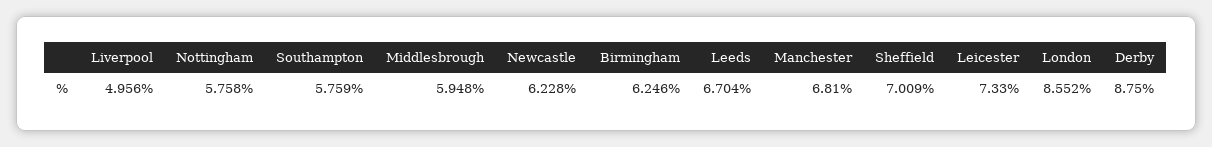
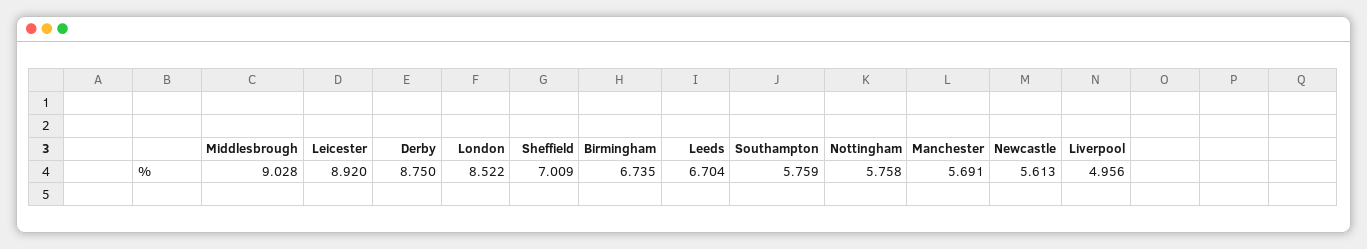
  {
    "Liverpool": 4.956,
    "Nottingham": 5.758,
    "Southampton": 5.759,
-   "Middlesbrough": 5.948,
+   "Middlesbrough": 9.028,
-   "Newcastle": 6.228,
+   "Newcastle": 5.613,
-   "Birmingham": 6.246,
+   "Birmingham": 6.735,
    "Leeds": 6.704,
-   "Manchester": 6.81,
+   "Manchester": 5.691,
    "Sheffield": 7.009,
-   "Leicester": 7.33,
+   "Leicester": 8.92,
-   "London": 8.552,
+   "London": 8.522,
    "Derby": 8.75
  }

